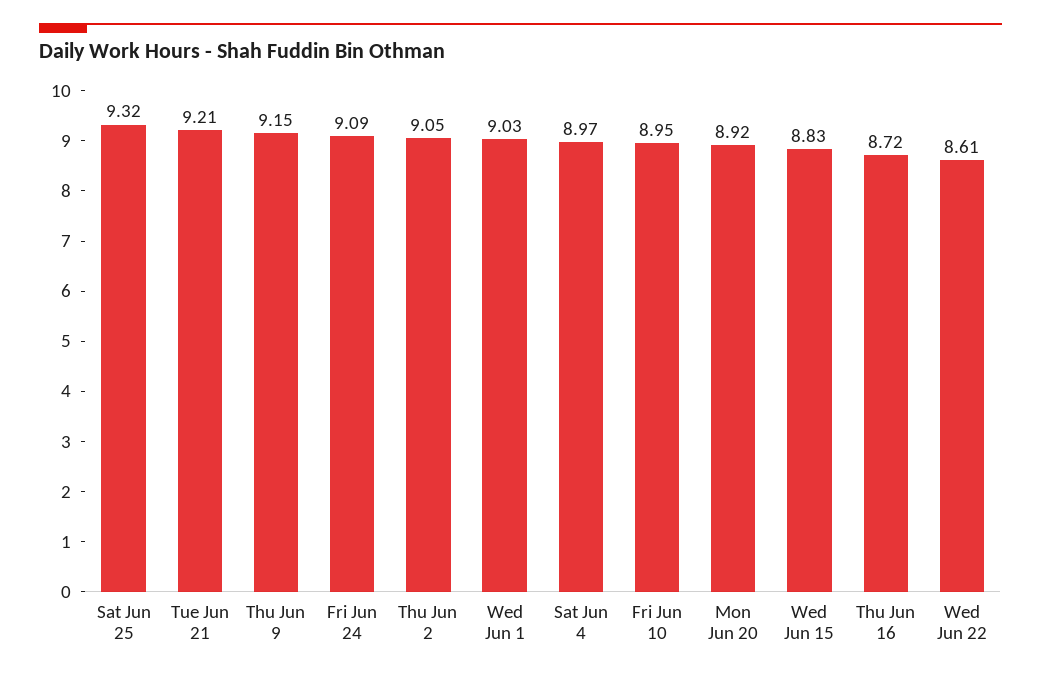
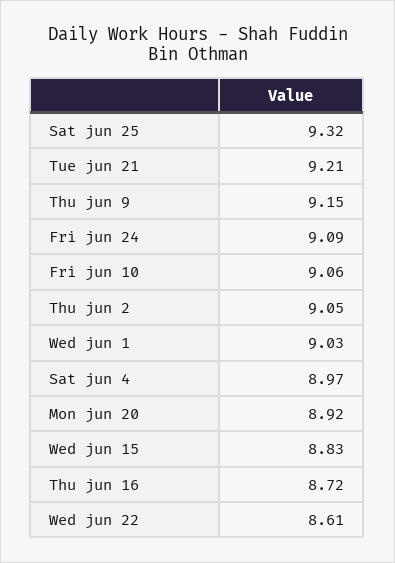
  {
    "Sat Jun 25": 9.32,
    "Tue Jun 21": 9.21,
    "Thu Jun 9": 9.15,
    "Fri Jun 24": 9.09,
    "Thu Jun 2": 9.05,
    "Wed Jun 1": 9.03,
    "Sat Jun 4": 8.97,
-   "Fri Jun 10": 8.95,
+   "Fri Jun 10": 9.06,
    "Mon Jun 20": 8.92,
    "Wed Jun 15": 8.83,
    "Thu Jun 16": 8.72,
    "Wed Jun 22": 8.61
  }

